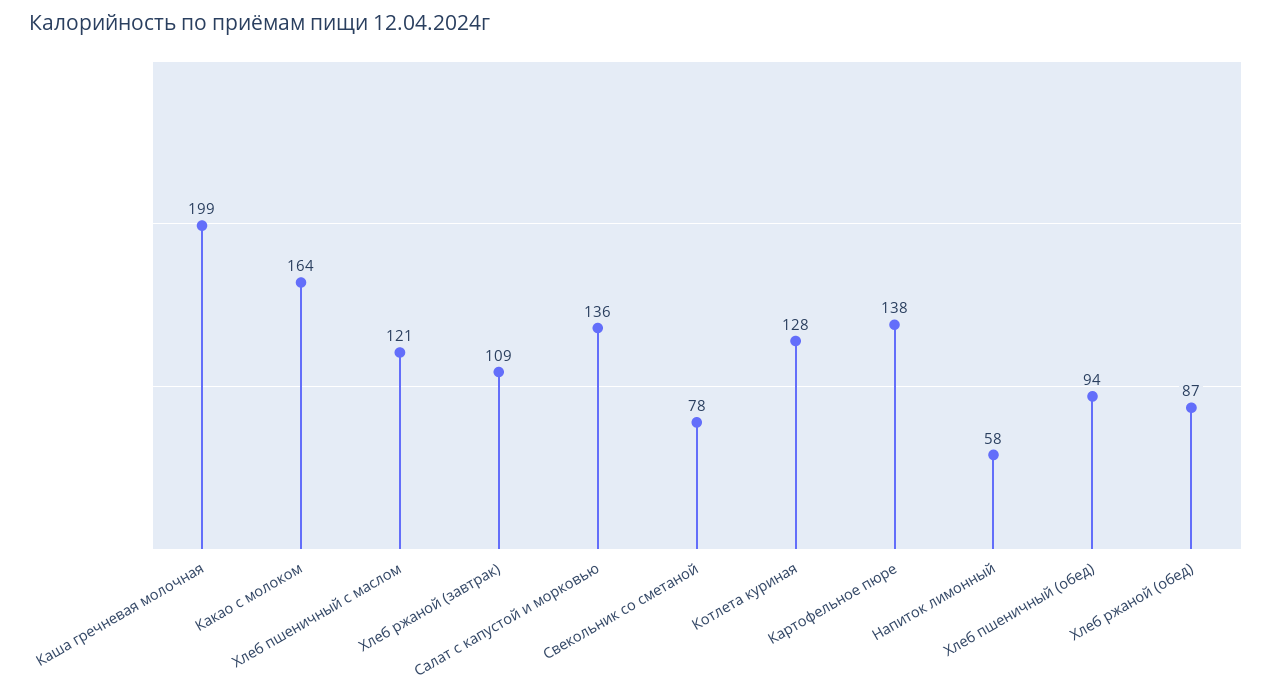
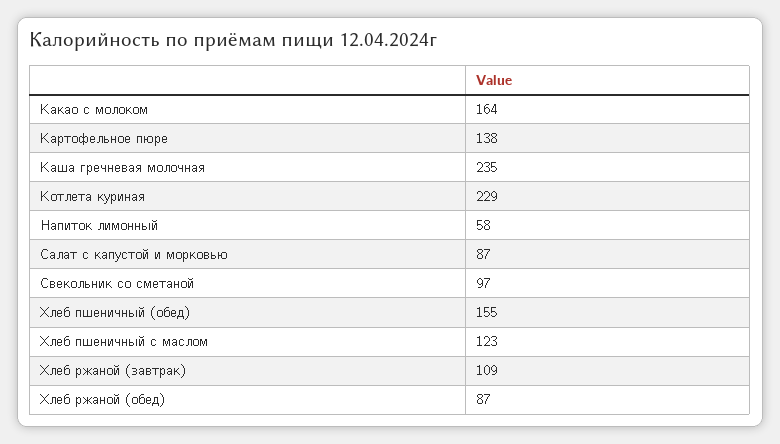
  {
-   "Каша гречневая молочная": 199,
+   "Каша гречневая молочная": 235,
    "Какао с молоком": 164,
-   "Хлеб пшеничный с маслом": 121,
+   "Хлеб пшеничный с маслом": 123,
    "Хлеб ржаной (завтрак)": 109,
-   "Салат с капустой и морковью": 136,
+   "Салат с капустой и морковью": 87,
-   "Свекольник со сметаной": 78,
+   "Свекольник со сметаной": 97,
-   "Котлета куриная": 128,
+   "Котлета куриная": 229,
    "Картофельное пюре": 138,
    "Напиток лимонный": 58,
-   "Хлеб пшеничный (обед)": 94,
+   "Хлеб пшеничный (обед)": 155,
    "Хлеб ржаной (обед)": 87
  }

